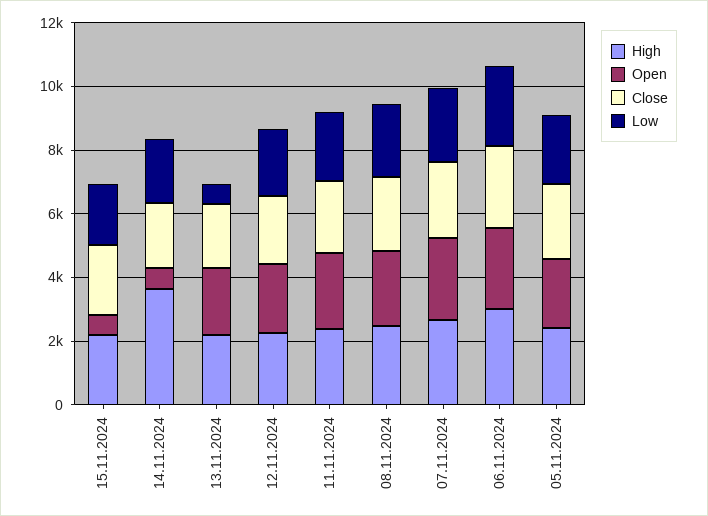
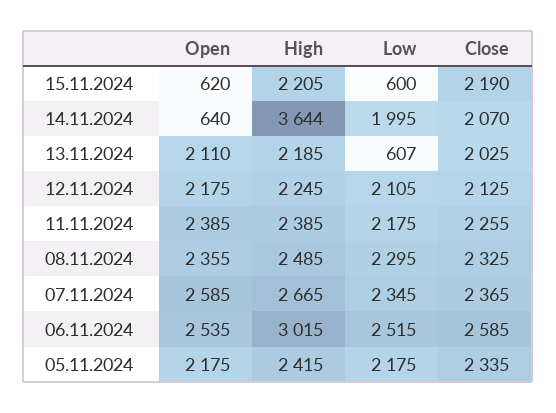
  {
    "High": {
      "15.11.2024": 2205,
      "14.11.2024": 3644,
      "13.11.2024": 2185,
      "12.11.2024": 2245,
      "11.11.2024": 2385,
      "08.11.2024": 2485,
      "07.11.2024": 2665,
      "06.11.2024": 3015,
      "05.11.2024": 2415
    },
    "Open": {
      "15.11.2024": 620,
      "14.11.2024": 640,
      "13.11.2024": 2110,
      "12.11.2024": 2175,
      "11.11.2024": 2385,
      "08.11.2024": 2355,
      "07.11.2024": 2585,
      "06.11.2024": 2535,
      "05.11.2024": 2175
    },
    "Close": {
      "15.11.2024": 2190,
      "14.11.2024": 2070,
      "13.11.2024": 2025,
      "12.11.2024": 2125,
      "11.11.2024": 2255,
      "08.11.2024": 2325,
      "07.11.2024": 2365,
      "06.11.2024": 2585,
      "05.11.2024": 2335
    },
    "Low": {
-     "15.11.2024": 2000,
+     "15.11.2024": 600,
      "14.11.2024": 1995,
      "13.11.2024": 607,
      "12.11.2024": 2105,
      "11.11.2024": 2175,
      "08.11.2024": 2295,
      "07.11.2024": 2345,
      "06.11.2024": 2515,
      "05.11.2024": 2175
    }
  }

